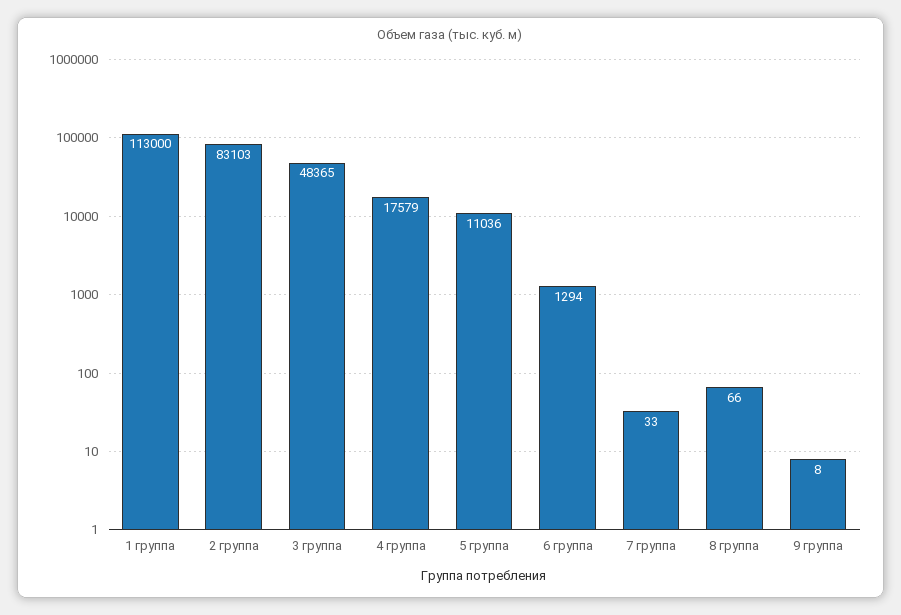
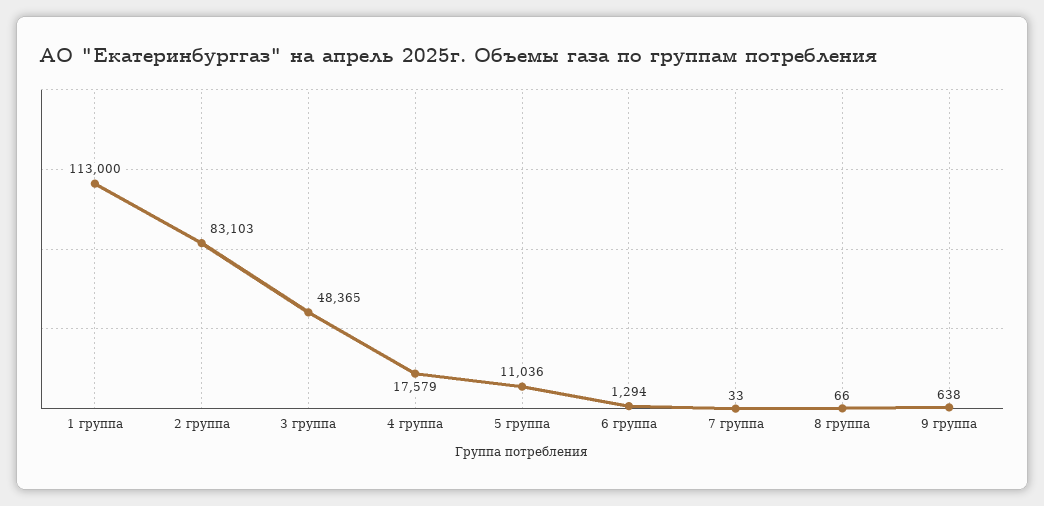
  {
    "1 группа": 113000,
    "2 группа": 83103,
    "3 группа": 48365,
    "4 группа": 17579,
    "5 группа": 11036,
    "6 группа": 1294,
    "7 группа": 33,
    "8 группа": 66,
-   "9 группа": 8
+   "9 группа": 638
  }

